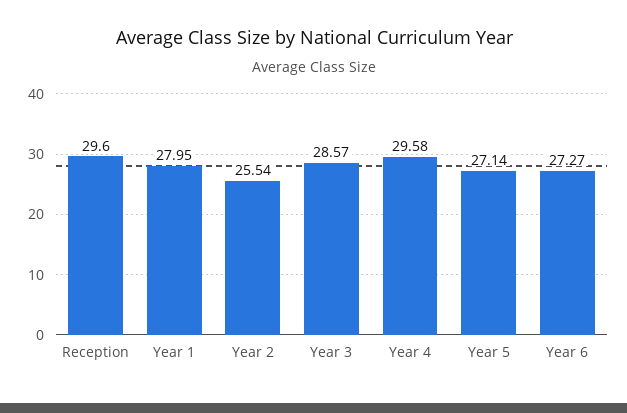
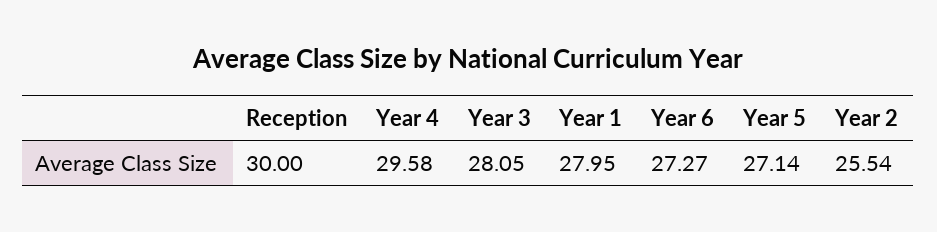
  {
-   "Reception": 29.6,
+   "Reception": 30,
    "Year 1": 27.95,
    "Year 2": 25.54,
-   "Year 3": 28.57,
+   "Year 3": 28.05,
    "Year 4": 29.58,
    "Year 5": 27.14,
    "Year 6": 27.27
  }

